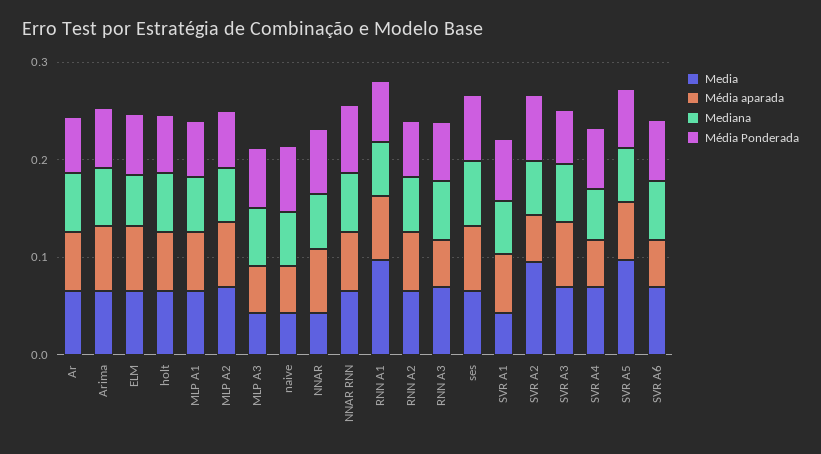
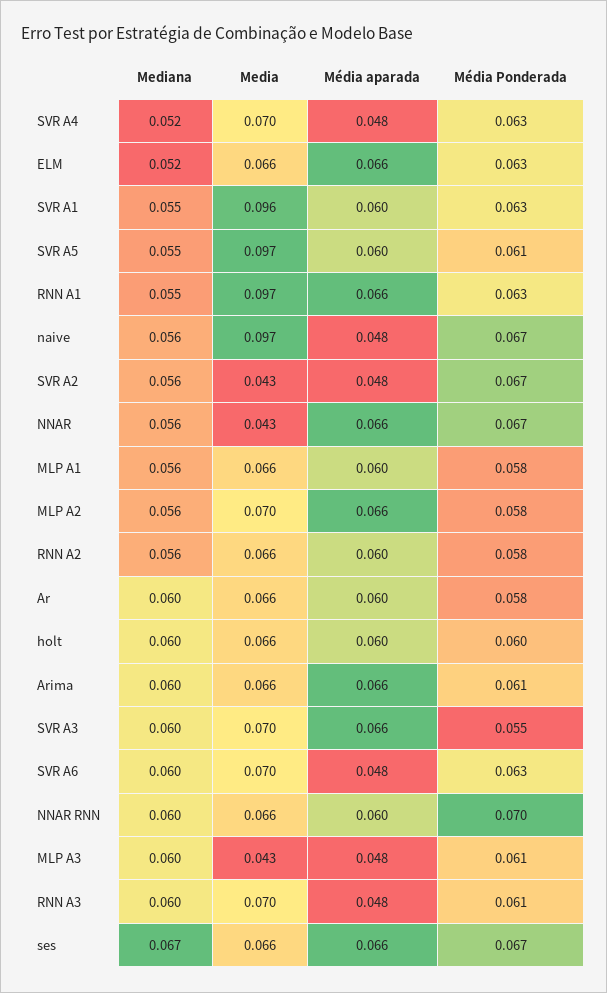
  {
    "Media": {
      "Ar": 0.066,
      "Arima": 0.066,
      "ELM": 0.066,
      "holt": 0.066,
      "MLP A1": 0.066,
      "MLP A2": 0.07,
      "MLP A3": 0.043,
-     "naive": 0.04,
+     "naive": 0.097,
      "NNAR": 0.043,
      "NNAR RNN": 0.066,
      "RNN A1": 0.097,
      "RNN A2": 0.066,
      "RNN A3": 0.07,
      "ses": 0.066,
-     "SVR A1": 0.04,
+     "SVR A1": 0.096,
-     "SVR A2": 0.1,
+     "SVR A2": 0.043,
      "SVR A3": 0.07,
      "SVR A4": 0.07,
      "SVR A5": 0.097,
      "SVR A6": 0.07
    },
    "Média aparada": {
      "Ar": 0.06,
      "Arima": 0.066,
      "ELM": 0.066,
      "holt": 0.06,
      "MLP A1": 0.06,
      "MLP A2": 0.066,
      "MLP A3": 0.048,
      "naive": 0.048,
      "NNAR": 0.066,
      "NNAR RNN": 0.06,
      "RNN A1": 0.066,
      "RNN A2": 0.06,
      "RNN A3": 0.048,
      "ses": 0.066,
      "SVR A1": 0.06,
      "SVR A2": 0.048,
      "SVR A3": 0.066,
      "SVR A4": 0.048,
      "SVR A5": 0.06,
      "SVR A6": 0.048
    },
    "Mediana": {
      "Ar": 0.06,
      "Arima": 0.06,
      "ELM": 0.052,
      "holt": 0.06,
      "MLP A1": 0.056,
      "MLP A2": 0.056,
      "MLP A3": 0.06,
      "naive": 0.056,
      "NNAR": 0.056,
      "NNAR RNN": 0.06,
      "RNN A1": 0.055,
      "RNN A2": 0.056,
      "RNN A3": 0.06,
      "ses": 0.067,
      "SVR A1": 0.055,
      "SVR A2": 0.056,
      "SVR A3": 0.06,
      "SVR A4": 0.052,
      "SVR A5": 0.055,
      "SVR A6": 0.06
    },
    "Média Ponderada": {
      "Ar": 0.058,
      "Arima": 0.061,
      "ELM": 0.063,
      "holt": 0.06,
      "MLP A1": 0.058,
      "MLP A2": 0.058,
      "MLP A3": 0.061,
      "naive": 0.067,
      "NNAR": 0.067,
      "NNAR RNN": 0.07,
      "RNN A1": 0.063,
      "RNN A2": 0.058,
      "RNN A3": 0.061,
      "ses": 0.067,
      "SVR A1": 0.063,
      "SVR A2": 0.067,
      "SVR A3": 0.055,
      "SVR A4": 0.063,
      "SVR A5": 0.061,
      "SVR A6": 0.063
    }
  }

